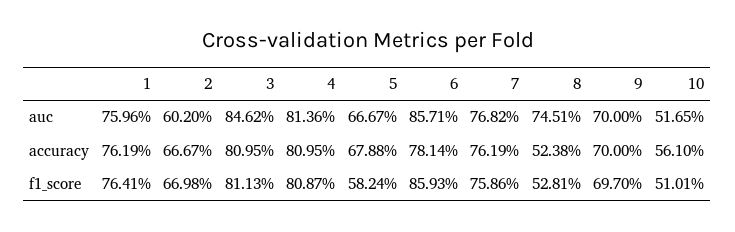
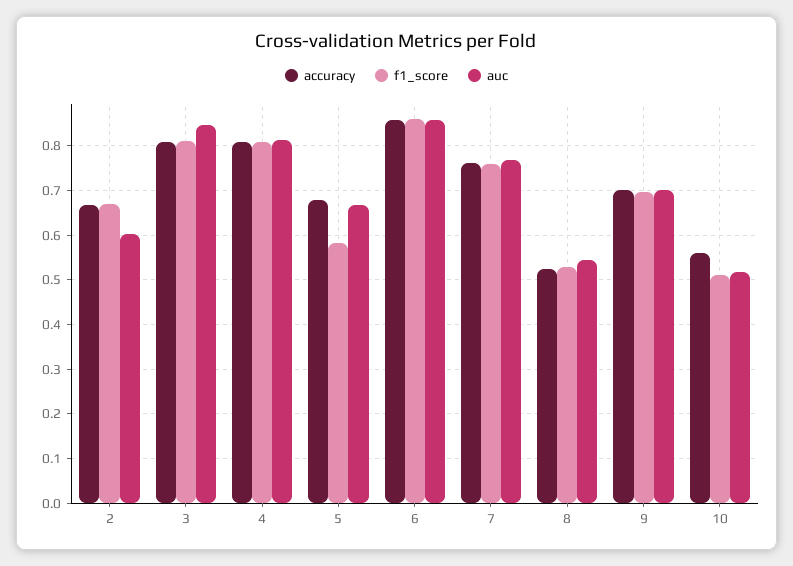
  {
    "auc": {
-     "1": 0.7596,
      "2": 0.602,
      "3": 0.8462,
      "4": 0.8136,
      "5": 0.6667,
      "6": 0.8571,
      "7": 0.7682,
-     "8": 0.7451,
+     "8": 0.54,
      "9": 0.7,
      "10": 0.5165
    },
    "accuracy": {
-     "1": 0.7619,
      "2": 0.6667,
      "3": 0.8095,
      "4": 0.8095,
      "5": 0.6788,
-     "6": 0.7814,
+     "6": 0.86,
      "7": 0.7619,
      "8": 0.5238,
      "9": 0.7,
      "10": 0.561
    },
    "f1_score": {
-     "1": 0.7641,
      "2": 0.6698,
      "3": 0.8113,
      "4": 0.8087,
      "5": 0.5824,
      "6": 0.8593,
      "7": 0.7586,
      "8": 0.5281,
      "9": 0.697,
      "10": 0.5101
    }
  }

